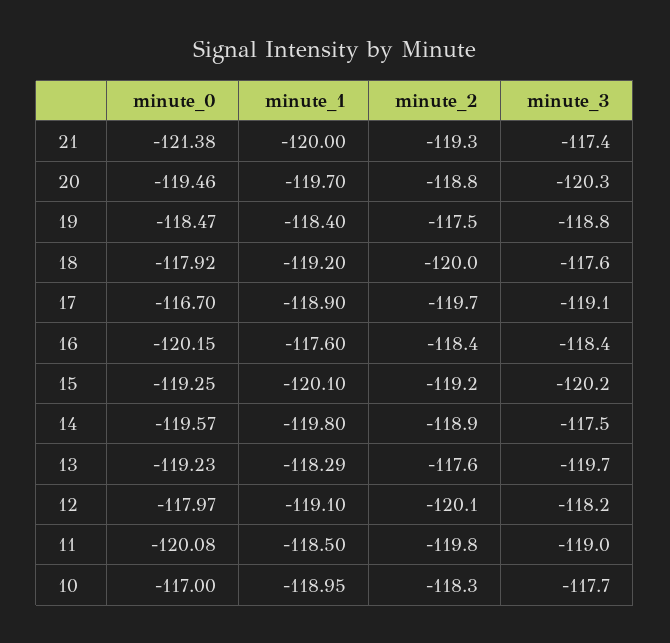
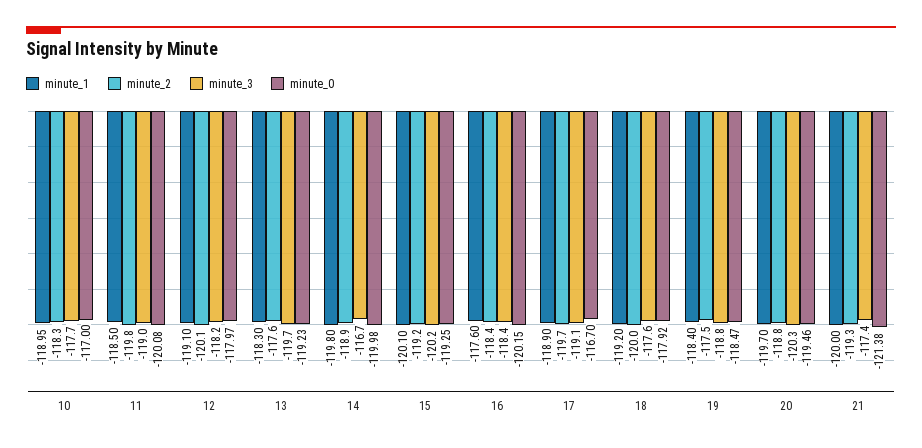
  {
    "minute_0": {
      "21": -121.38,
      "20": -119.46,
      "19": -118.47,
      "18": -117.92,
      "17": -116.7,
      "16": -120.15,
      "15": -119.25,
-     "14": -119.57,
+     "14": -119.98,
      "13": -119.23,
      "12": -117.97,
      "11": -120.08,
      "10": -117
    },
    "minute_1": {
      "21": -120,
      "20": -119.7,
      "19": -118.4,
      "18": -119.2,
      "17": -118.9,
      "16": -117.6,
      "15": -120.1,
      "14": -119.8,
-     "13": -118.29,
+     "13": -118.3,
      "12": -119.1,
      "11": -118.5,
      "10": -118.95
    },
    "minute_2": {
      "21": -119.3,
      "20": -118.8,
      "19": -117.5,
      "18": -120,
      "17": -119.7,
      "16": -118.4,
      "15": -119.2,
      "14": -118.9,
      "13": -117.6,
      "12": -120.1,
      "11": -119.8,
      "10": -118.3
    },
    "minute_3": {
      "21": -117.4,
      "20": -120.3,
      "19": -118.8,
      "18": -117.6,
      "17": -119.1,
      "16": -118.4,
      "15": -120.2,
-     "14": -117.5,
+     "14": -116.7,
      "13": -119.7,
      "12": -118.2,
      "11": -119,
      "10": -117.7
    }
  }

